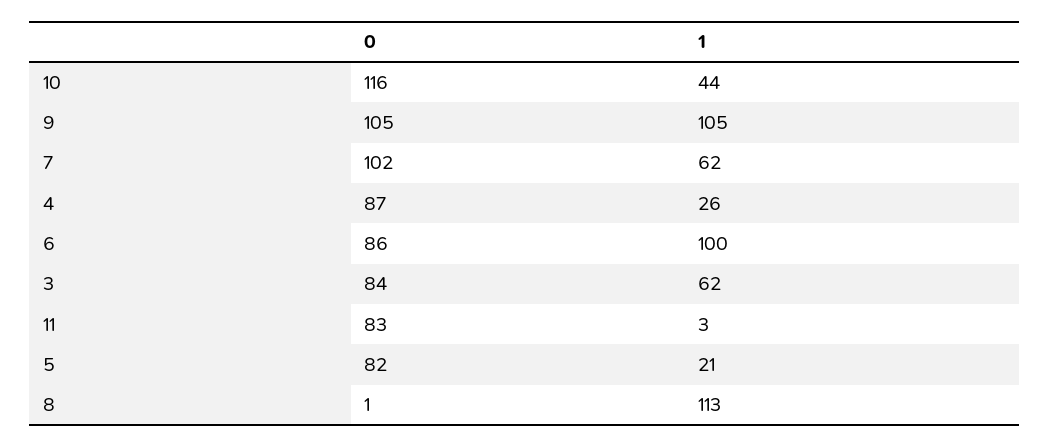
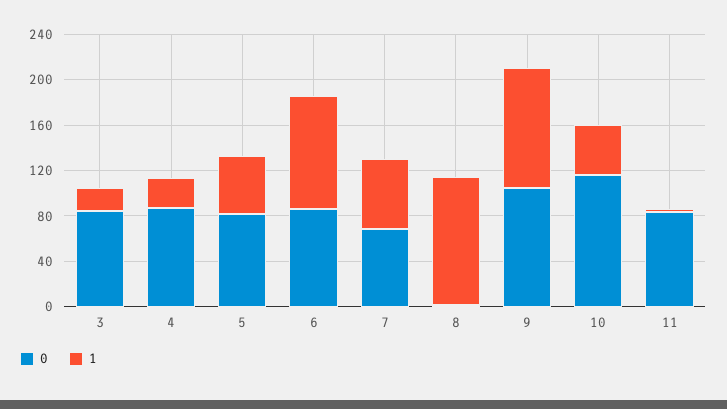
  {
    "0": {
      "10": 116,
      "9": 105,
-     "7": 102,
+     "7": 70,
      "4": 87,
      "6": 86,
      "3": 84,
      "11": 83,
      "5": 82,
      "8": 1
    },
    "1": {
      "10": 44,
      "9": 105,
      "7": 62,
      "4": 26,
      "6": 100,
-     "3": 62,
+     "3": 20,
      "11": 3,
-     "5": 21,
+     "5": 50,
      "8": 113
    }
  }

